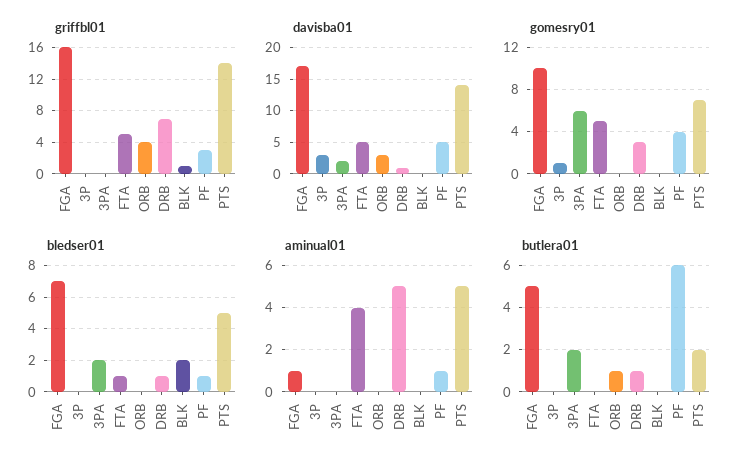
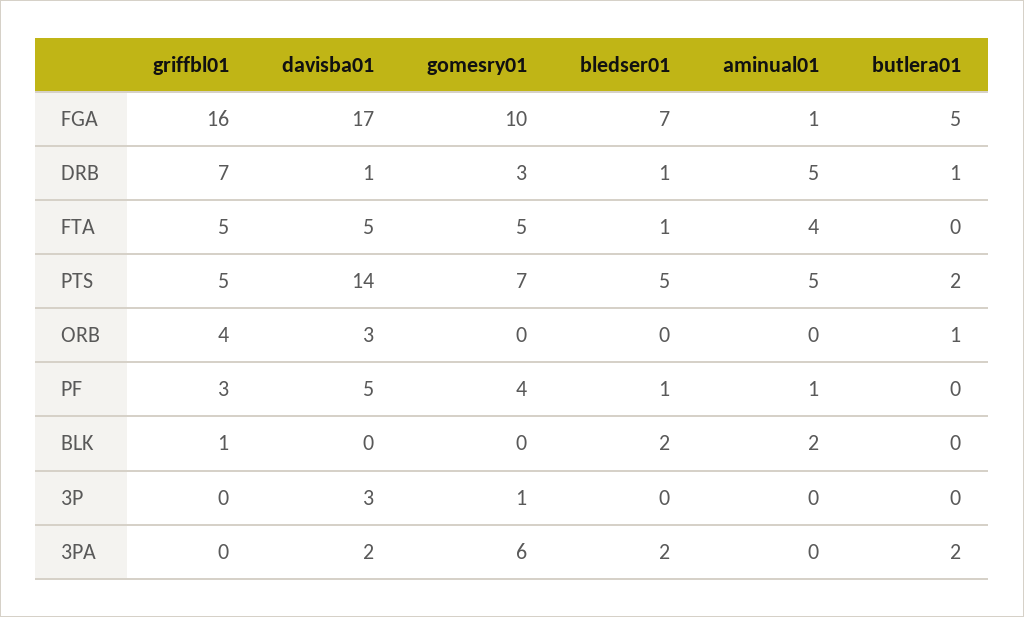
  {
    "griffbl01": {
      "FGA": 16,
      "3P": 0,
      "3PA": 0,
      "FTA": 5,
      "ORB": 4,
      "DRB": 7,
      "BLK": 1,
      "PF": 3,
-     "PTS": 14
+     "PTS": 5
    },
    "davisba01": {
      "FGA": 17,
      "3P": 3,
      "3PA": 2,
      "FTA": 5,
      "ORB": 3,
      "DRB": 1,
      "BLK": 0,
      "PF": 5,
      "PTS": 14
    },
    "gomesry01": {
      "FGA": 10,
      "3P": 1,
      "3PA": 6,
      "FTA": 5,
      "ORB": 0,
      "DRB": 3,
      "BLK": 0,
      "PF": 4,
      "PTS": 7
    },
    "bledser01": {
      "FGA": 7,
      "3P": 0,
      "3PA": 2,
      "FTA": 1,
      "ORB": 0,
      "DRB": 1,
      "BLK": 2,
      "PF": 1,
      "PTS": 5
    },
    "aminual01": {
      "FGA": 1,
      "3P": 0,
      "3PA": 0,
      "FTA": 4,
      "ORB": 0,
      "DRB": 5,
-     "BLK": 0,
+     "BLK": 2,
      "PF": 1,
      "PTS": 5
    },
    "butlera01": {
      "FGA": 5,
      "3P": 0,
      "3PA": 2,
      "FTA": 0,
      "ORB": 1,
      "DRB": 1,
      "BLK": 0,
-     "PF": 6,
+     "PF": 0,
      "PTS": 2
    }
  }

